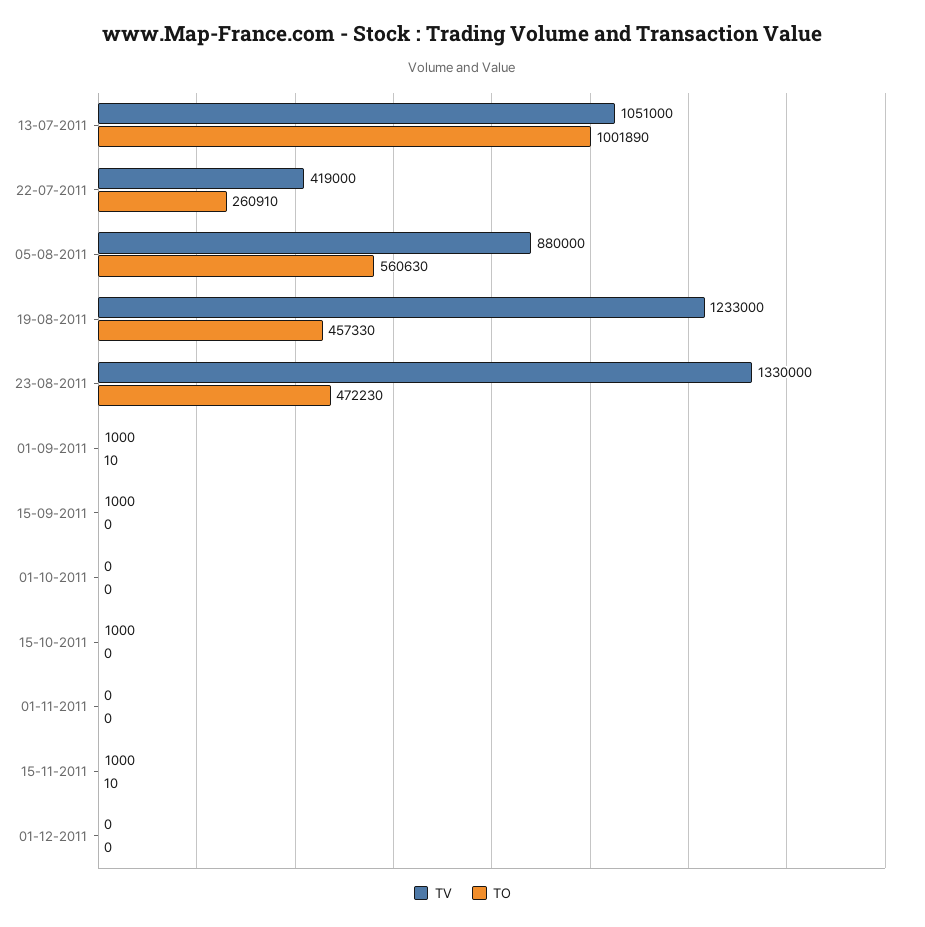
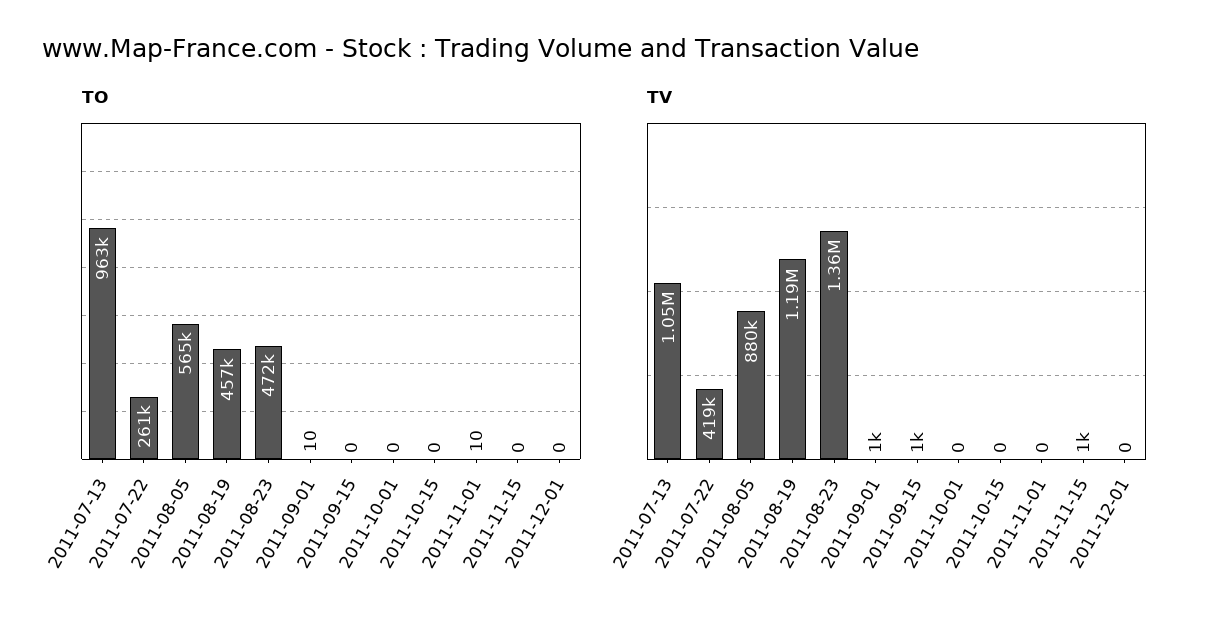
  {
    "TV": {
      "13-07-2011": 1051000,
      "22-07-2011": 419000,
      "05-08-2011": 880000,
-     "19-08-2011": 1233000,
+     "19-08-2011": 1190000,
-     "23-08-2011": 1330000,
+     "23-08-2011": 1360000,
      "01-09-2011": 1000,
      "15-09-2011": 1000,
      "01-10-2011": 0,
-     "15-10-2011": 1000,
+     "15-10-2011": 0,
      "01-11-2011": 0,
      "15-11-2011": 1000,
      "01-12-2011": 0
    },
    "TO": {
-     "13-07-2011": 1001890,
+     "13-07-2011": 963000,
      "22-07-2011": 260910,
-     "05-08-2011": 560630,
+     "05-08-2011": 565000,
      "19-08-2011": 457330,
      "23-08-2011": 472230,
      "01-09-2011": 10,
      "15-09-2011": 0,
      "01-10-2011": 0,
      "15-10-2011": 0,
-     "01-11-2011": 0,
+     "01-11-2011": 10,
-     "15-11-2011": 10,
+     "15-11-2011": 0,
      "01-12-2011": 0
    }
  }

